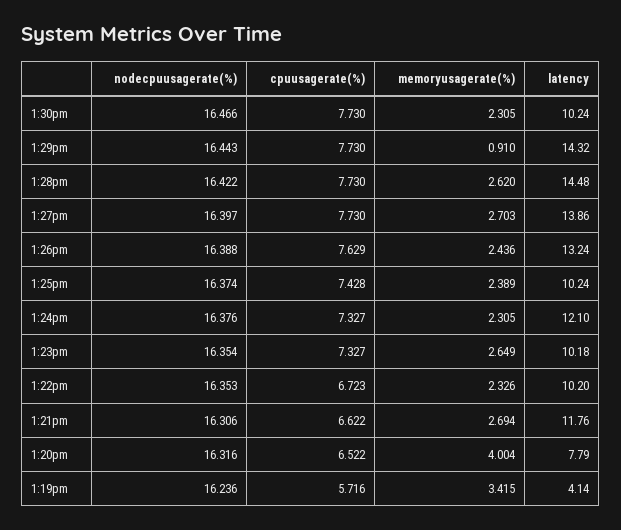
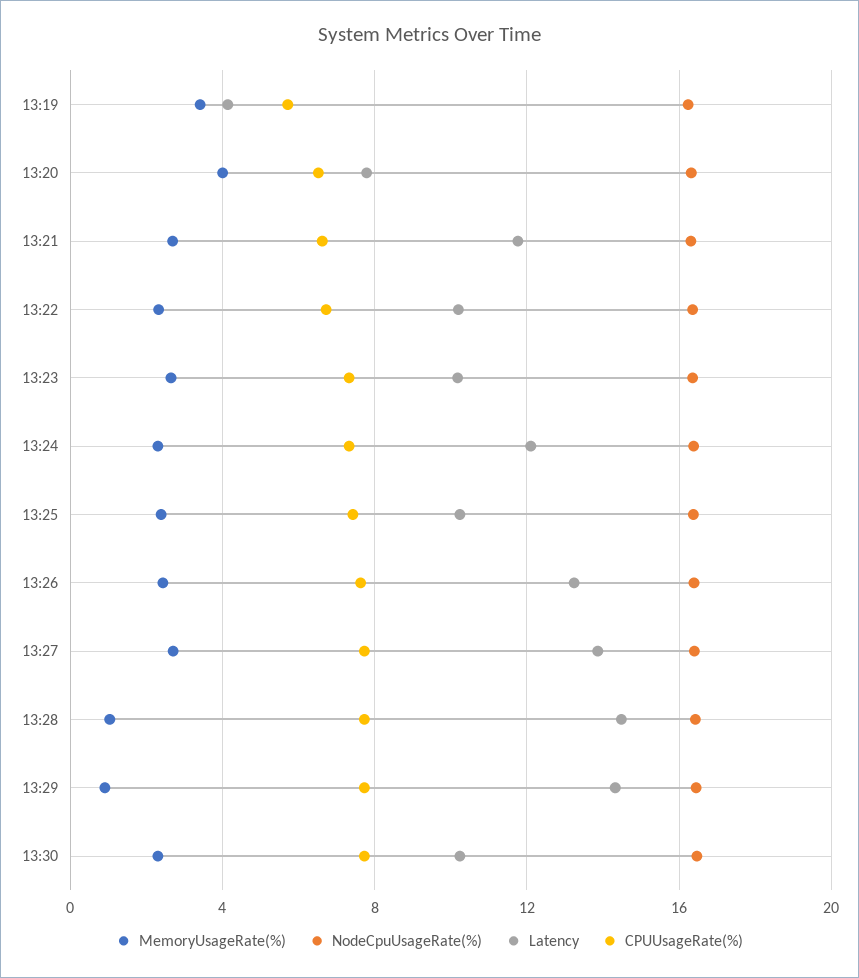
  {
    "nodecpuusagerate(%)": {
      "1:30pm": 16.466,
      "1:29pm": 16.443,
      "1:28pm": 16.422,
      "1:27pm": 16.397,
      "1:26pm": 16.388,
      "1:25pm": 16.374,
      "1:24pm": 16.376,
      "1:23pm": 16.354,
      "1:22pm": 16.353,
      "1:21pm": 16.306,
      "1:20pm": 16.316,
      "1:19pm": 16.236
    },
    "cpuusagerate(%)": {
      "1:30pm": 7.73,
      "1:29pm": 7.73,
      "1:28pm": 7.73,
      "1:27pm": 7.73,
      "1:26pm": 7.629,
      "1:25pm": 7.428,
      "1:24pm": 7.327,
      "1:23pm": 7.327,
      "1:22pm": 6.723,
      "1:21pm": 6.622,
      "1:20pm": 6.522,
      "1:19pm": 5.716
    },
    "memoryusagerate(%)": {
      "1:30pm": 2.305,
      "1:29pm": 0.91,
-     "1:28pm": 2.62,
+     "1:28pm": 1,
      "1:27pm": 2.703,
      "1:26pm": 2.436,
      "1:25pm": 2.389,
      "1:24pm": 2.305,
      "1:23pm": 2.649,
      "1:22pm": 2.326,
      "1:21pm": 2.694,
      "1:20pm": 4.004,
      "1:19pm": 3.415
    },
    "latency": {
      "1:30pm": 10.24,
      "1:29pm": 14.32,
      "1:28pm": 14.48,
      "1:27pm": 13.86,
      "1:26pm": 13.24,
      "1:25pm": 10.24,
      "1:24pm": 12.1,
      "1:23pm": 10.18,
      "1:22pm": 10.2,
      "1:21pm": 11.76,
      "1:20pm": 7.79,
      "1:19pm": 4.14
    }
  }

